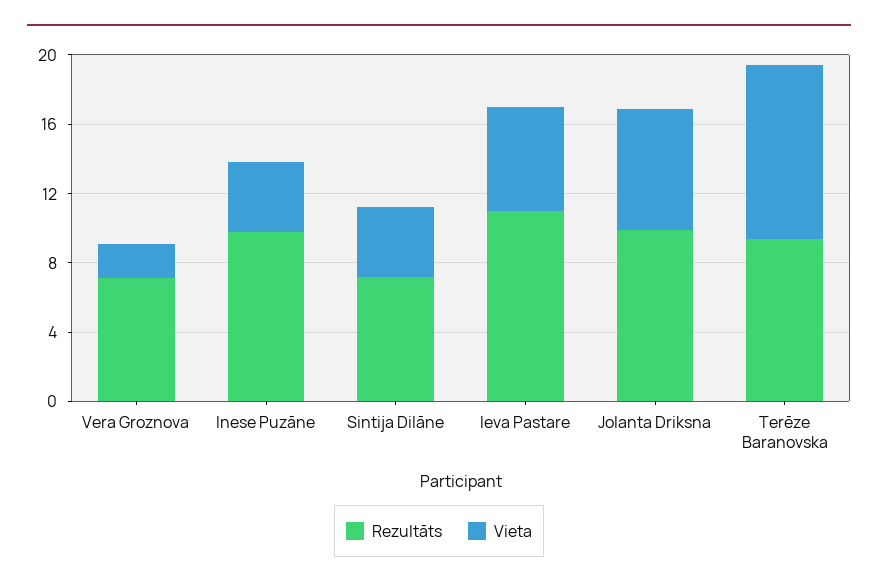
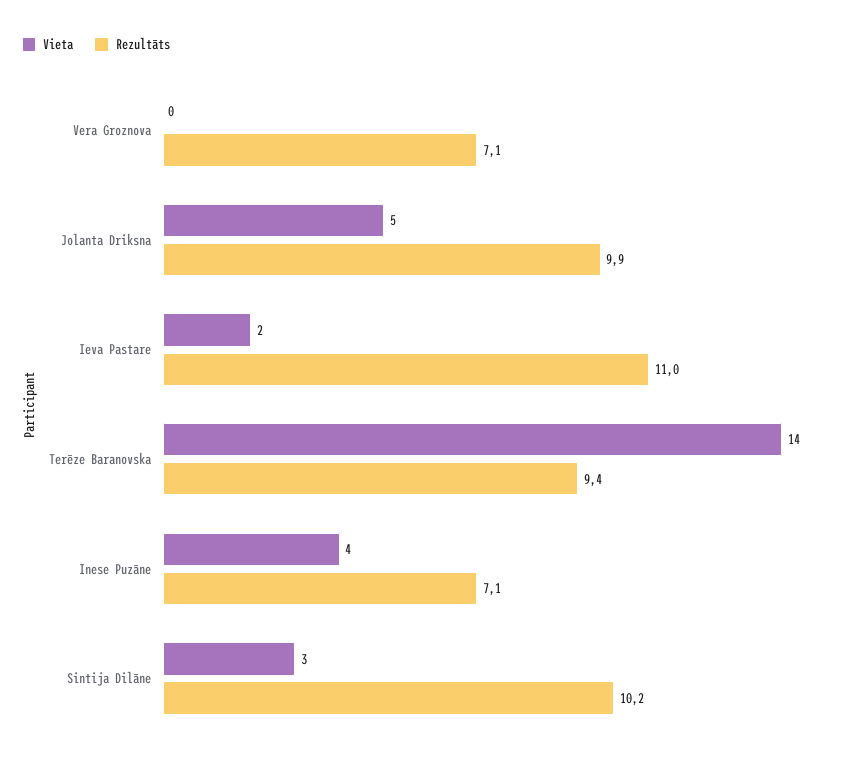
  {
    "Rezultāts": {
      "Vera Groznova": 7.1,
-     "Inese Puzāne": 10,
+     "Inese Puzāne": 7.1,
-     "Sintija Dilāne": 7,
+     "Sintija Dilāne": 10.2,
      "Ieva Pastare": 11,
      "Jolanta Driksna": 9.9,
      "Terēze Baranovska": 9.4
    },
    "Vieta": {
-     "Vera Groznova": 2,
+     "Vera Groznova": 0,
      "Inese Puzāne": 4,
-     "Sintija Dilāne": 4,
+     "Sintija Dilāne": 3,
-     "Ieva Pastare": 6,
+     "Ieva Pastare": 2,
-     "Jolanta Driksna": 7,
+     "Jolanta Driksna": 5,
-     "Terēze Baranovska": 10
+     "Terēze Baranovska": 14
    }
  }

